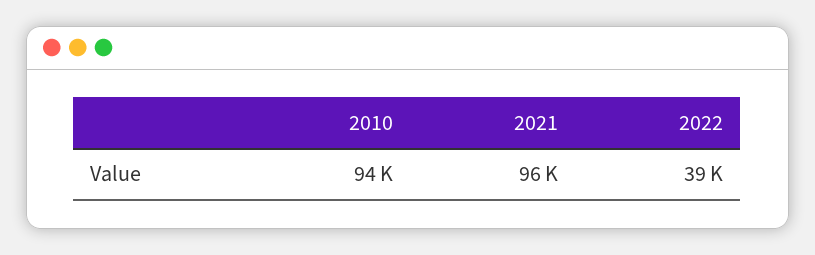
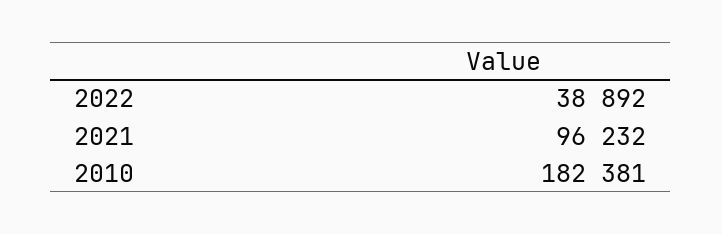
  {
-   "2010": 94000,
+   "2010": 182381,
    "2021": 96232,
    "2022": 38892
  }

